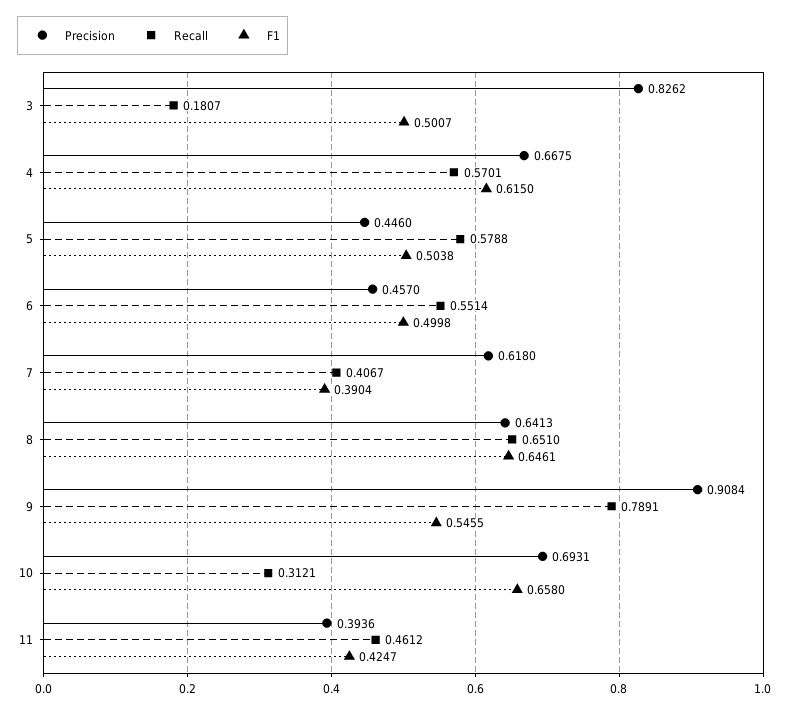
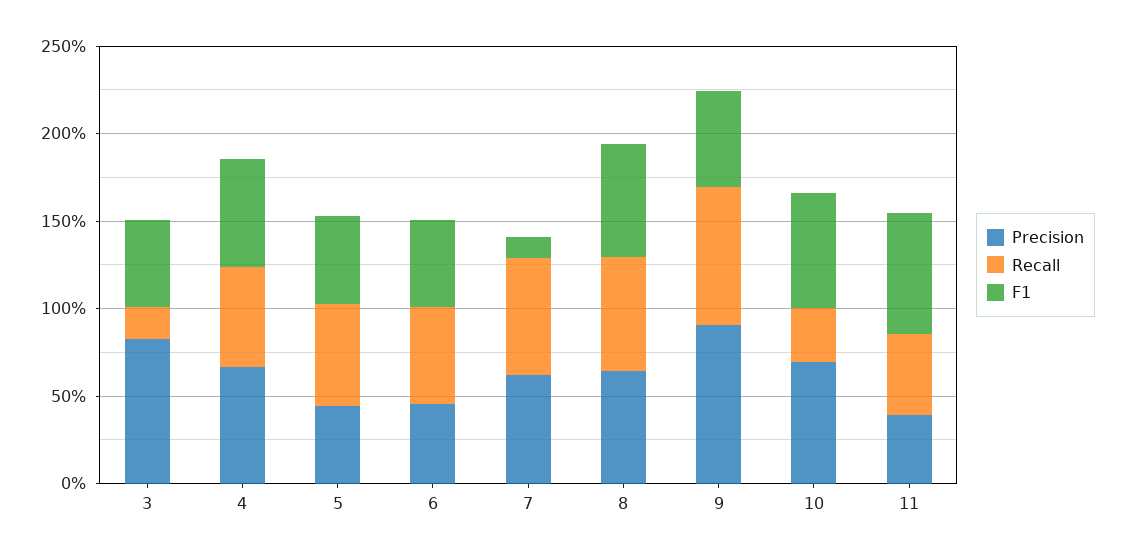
  {
    "Precision": {
      "3": 0.8262,
      "4": 0.6675,
      "5": 0.446,
      "6": 0.457,
      "7": 0.618,
      "8": 0.6413,
      "9": 0.9084,
      "10": 0.6931,
      "11": 0.3936
    },
    "Recall": {
      "3": 0.1807,
      "4": 0.5701,
      "5": 0.5788,
      "6": 0.5514,
-     "7": 0.4067,
+     "7": 0.7,
      "8": 0.651,
      "9": 0.7891,
      "10": 0.3121,
      "11": 0.4612
    },
    "F1": {
      "3": 0.5007,
      "4": 0.615,
      "5": 0.5038,
      "6": 0.4998,
-     "7": 0.3904,
+     "7": 0.1,
      "8": 0.6461,
      "9": 0.5455,
      "10": 0.658,
-     "11": 0.4247
+     "11": 0.7
    }
  }

